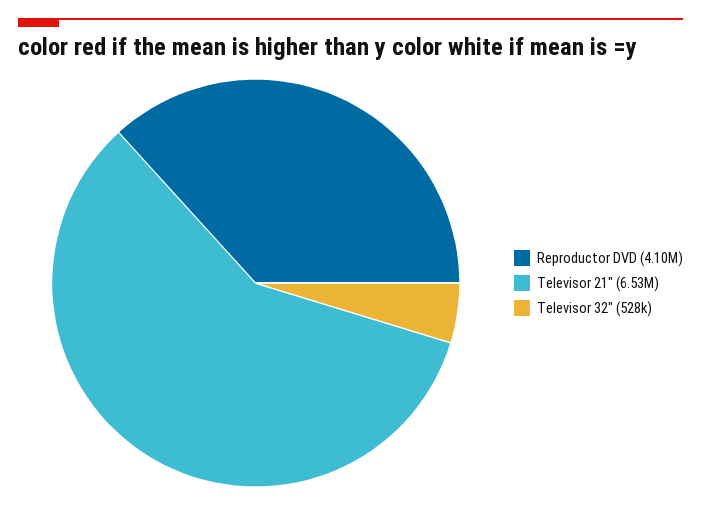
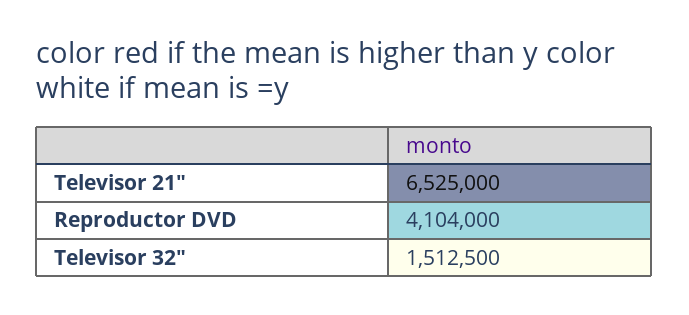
  {
    "Reproductor DVD": 4104000,
    "Televisor 21\"": 6525000,
-   "Televisor 32\"": 528000
+   "Televisor 32\"": 1512500
  }

